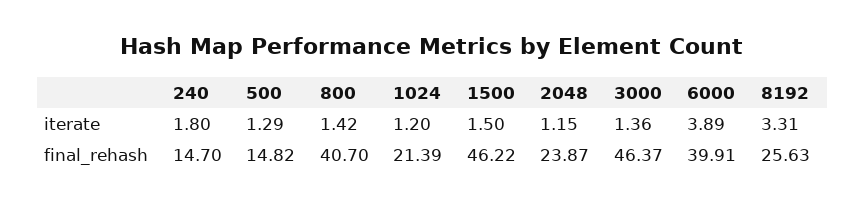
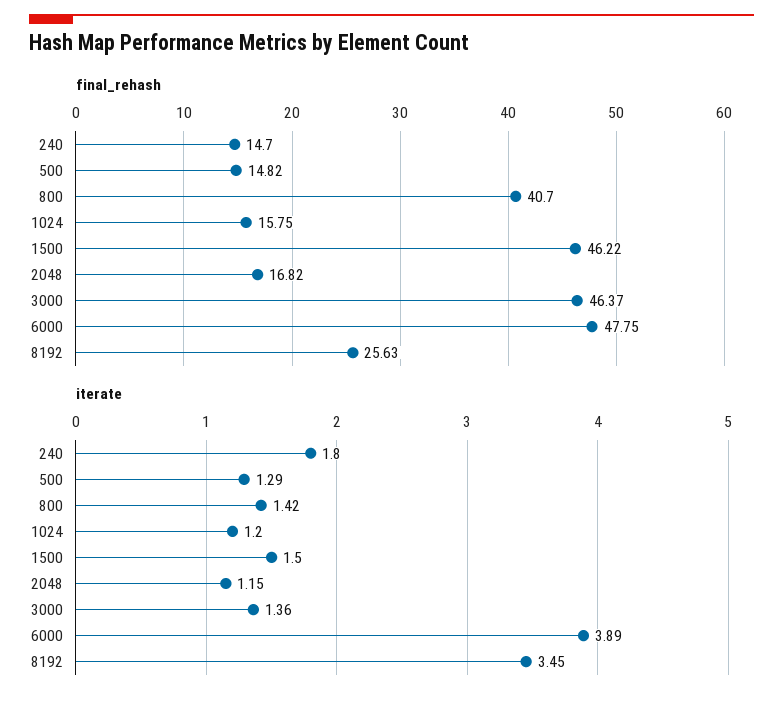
  {
    "iterate": {
      "240": 1.8,
      "500": 1.29,
      "800": 1.42,
      "1024": 1.2,
      "1500": 1.5,
      "2048": 1.15,
      "3000": 1.36,
      "6000": 3.89,
-     "8192": 3.31
+     "8192": 3.45
    },
    "final_rehash": {
      "240": 14.7,
      "500": 14.82,
      "800": 40.7,
-     "1024": 21.39,
+     "1024": 15.75,
      "1500": 46.22,
-     "2048": 23.87,
+     "2048": 16.82,
      "3000": 46.37,
-     "6000": 39.91,
+     "6000": 47.75,
      "8192": 25.63
    }
  }

